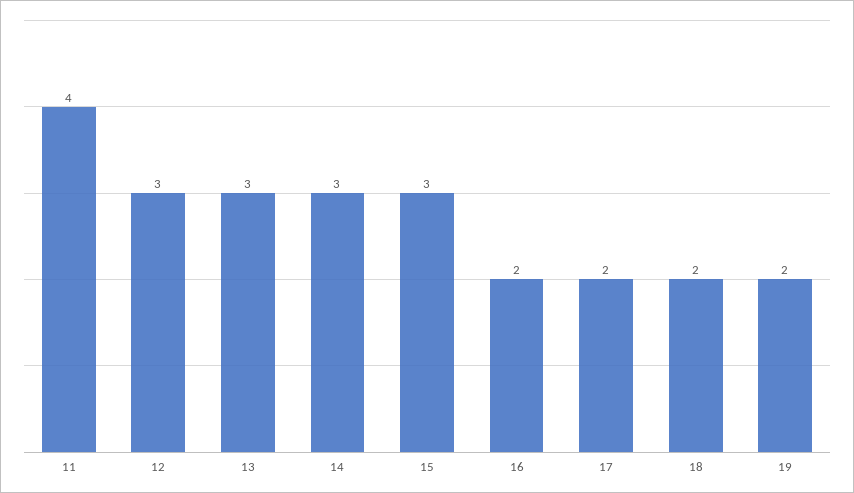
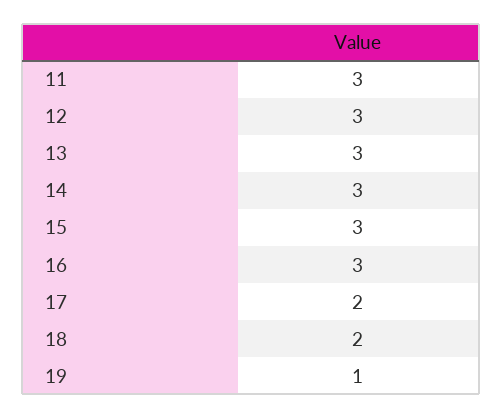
  {
-   "11": 4,
+   "11": 3,
    "12": 3,
    "13": 3,
    "14": 3,
    "15": 3,
-   "16": 2,
+   "16": 3,
    "17": 2,
    "18": 2,
-   "19": 2
+   "19": 1
  }

